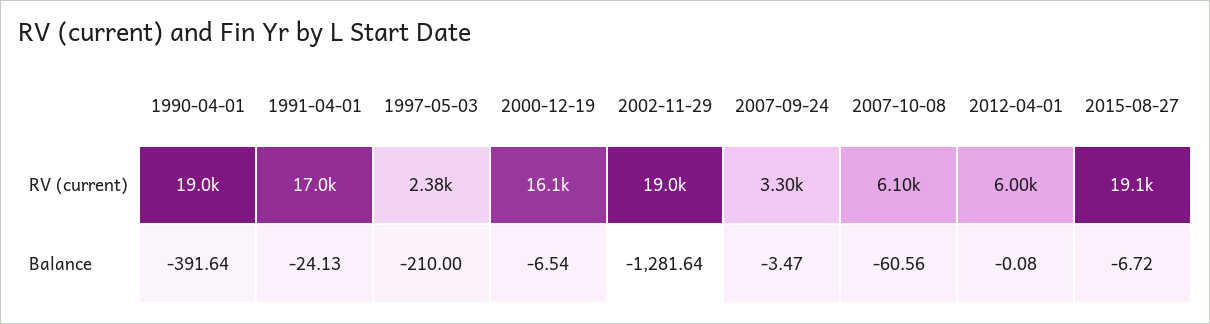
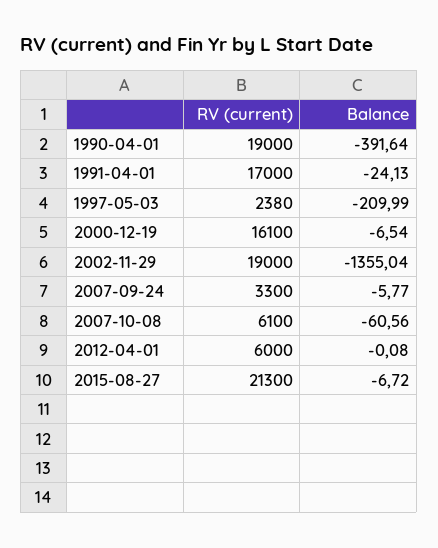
  {
    "1990-04-01": {
      "RV (current)": 19000,
      "Balance": -391.64
    },
    "1991-04-01": {
      "RV (current)": 17000,
      "Balance": -24.13
    },
    "1997-05-03": {
      "RV (current)": 2380,
-     "Balance": -210
+     "Balance": -209.99
    },
    "2000-12-19": {
      "RV (current)": 16100,
      "Balance": -6.54
    },
    "2002-11-29": {
      "RV (current)": 19000,
-     "Balance": -1281.64
+     "Balance": -1355.04
    },
    "2007-09-24": {
      "RV (current)": 3300,
-     "Balance": -3.47
+     "Balance": -5.77
    },
    "2007-10-08": {
      "RV (current)": 6100,
      "Balance": -60.56
    },
    "2012-04-01": {
      "RV (current)": 6000,
      "Balance": -0.08
    },
    "2015-08-27": {
-     "RV (current)": 19100,
+     "RV (current)": 21300,
      "Balance": -6.72
    }
  }

